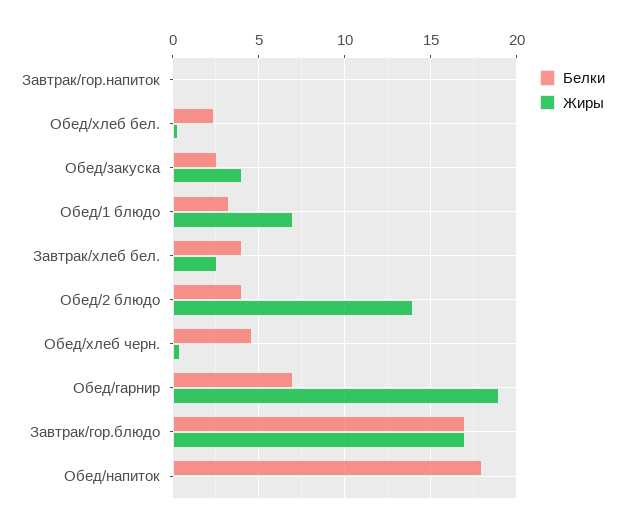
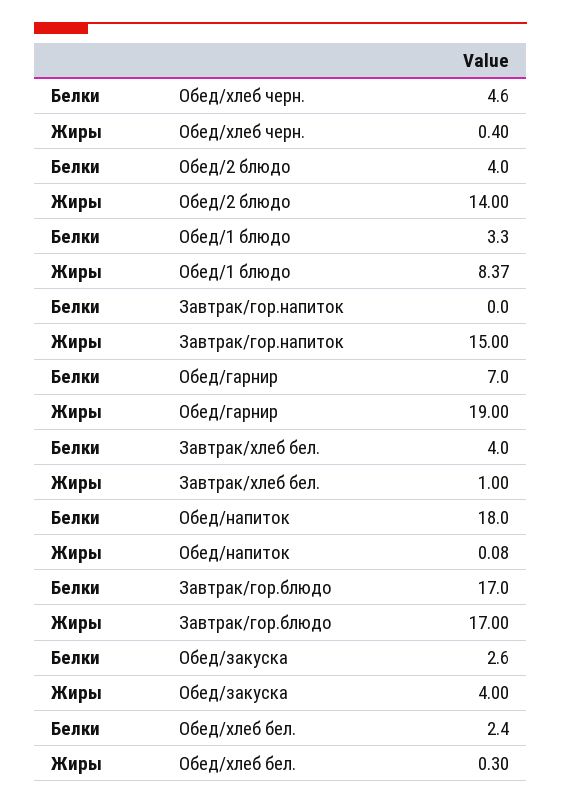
  {
    "Белки": {
      "Завтрак/гор.напиток": 0,
      "Обед/хлеб бел.": 2.4,
      "Обед/закуска": 2.6,
      "Обед/1 блюдо": 3.3,
      "Завтрак/хлеб бел.": 4,
      "Обед/2 блюдо": 4,
      "Обед/хлеб черн.": 4.6,
      "Обед/гарнир": 7,
      "Завтрак/гор.блюдо": 17,
      "Обед/напиток": 18
    },
    "Жиры": {
-     "Завтрак/гор.напиток": 0,
+     "Завтрак/гор.напиток": 15,
      "Обед/хлеб бел.": 0.3,
      "Обед/закуска": 4,
-     "Обед/1 блюдо": 7,
+     "Обед/1 блюдо": 8.37,
-     "Завтрак/хлеб бел.": 2.5,
+     "Завтрак/хлеб бел.": 1,
      "Обед/2 блюдо": 14,
      "Обед/хлеб черн.": 0.4,
      "Обед/гарнир": 19,
      "Завтрак/гор.блюдо": 17,
      "Обед/напиток": 0.08
    }
  }

